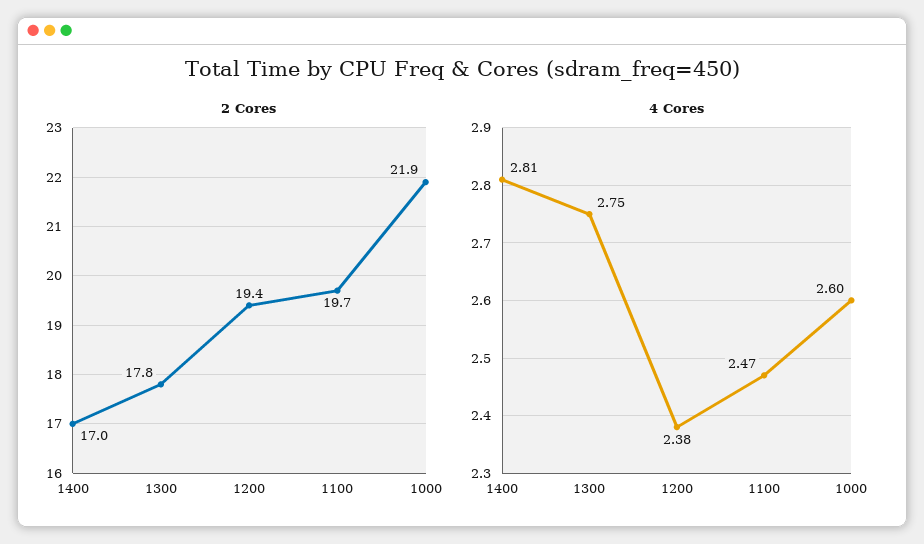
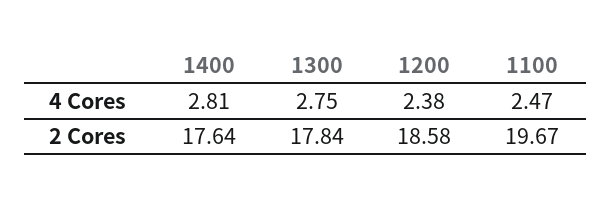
  {
    "2 Cores": {
-     "1400": 17,
+     "1400": 17.64,
      "1300": 17.84,
-     "1200": 19.4,
+     "1200": 18.58,
-     "1100": 19.67,
+     "1100": 19.67
-     "1000": 21.9
    },
    "4 Cores": {
      "1400": 2.81,
      "1300": 2.75,
      "1200": 2.38,
-     "1100": 2.47,
+     "1100": 2.47
-     "1000": 2.6
    }
  }

